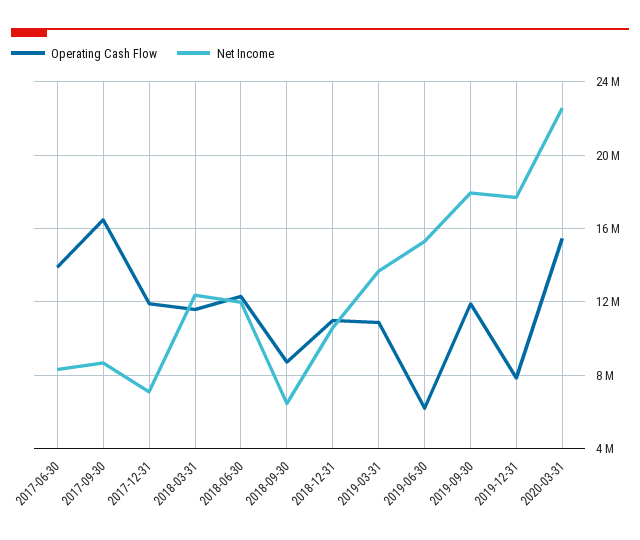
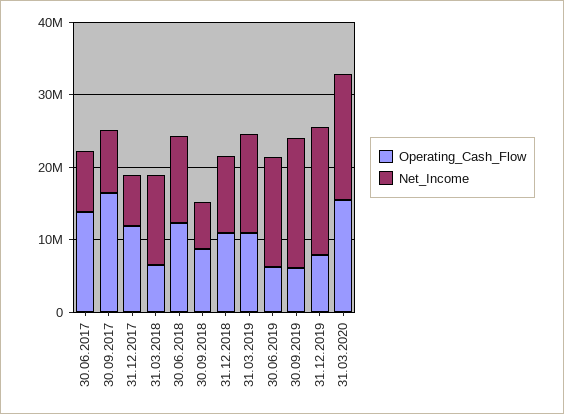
  {
    "Operating Cash Flow": {
      "2017-06-30": 14000000,
      "2017-09-30": 16500000,
      "2017-12-31": 12000000,
-     "2018-03-31": 11500000,
+     "2018-03-31": 6000000,
      "2018-06-30": 12500000,
      "2018-09-30": 8500000,
      "2018-12-31": 11000000,
      "2019-03-31": 11000000,
      "2019-06-30": 6000000,
-     "2019-09-30": 12000000,
+     "2019-09-30": 6000000,
      "2019-12-31": 8000000,
      "2020-03-31": 15500000
    },
    "Net Income": {
      "2017-06-30": 8500000,
      "2017-09-30": 8500000,
      "2017-12-31": 7000000,
      "2018-03-31": 12500000,
      "2018-06-30": 12000000,
      "2018-09-30": 6500000,
      "2018-12-31": 10500000,
      "2019-03-31": 13500000,
      "2019-06-30": 15500000,
      "2019-09-30": 18000000,
      "2019-12-31": 17500000,
-     "2020-03-31": 22500000
+     "2020-03-31": 18000000
    }
  }

